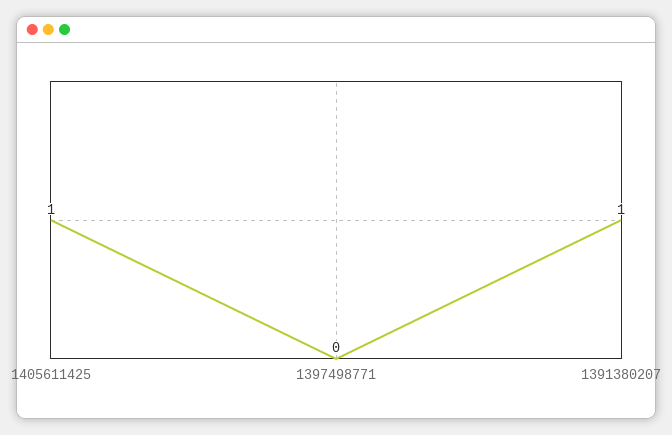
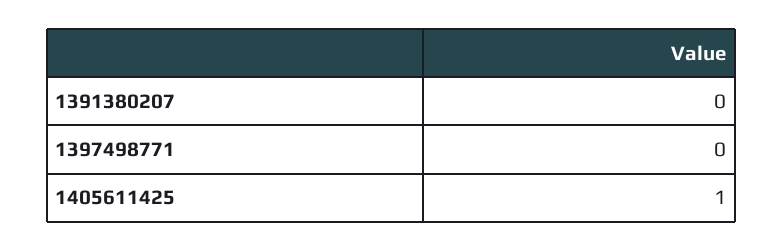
  {
    "1405611425": 1,
    "1397498771": 0,
-   "1391380207": 1
+   "1391380207": 0
  }

